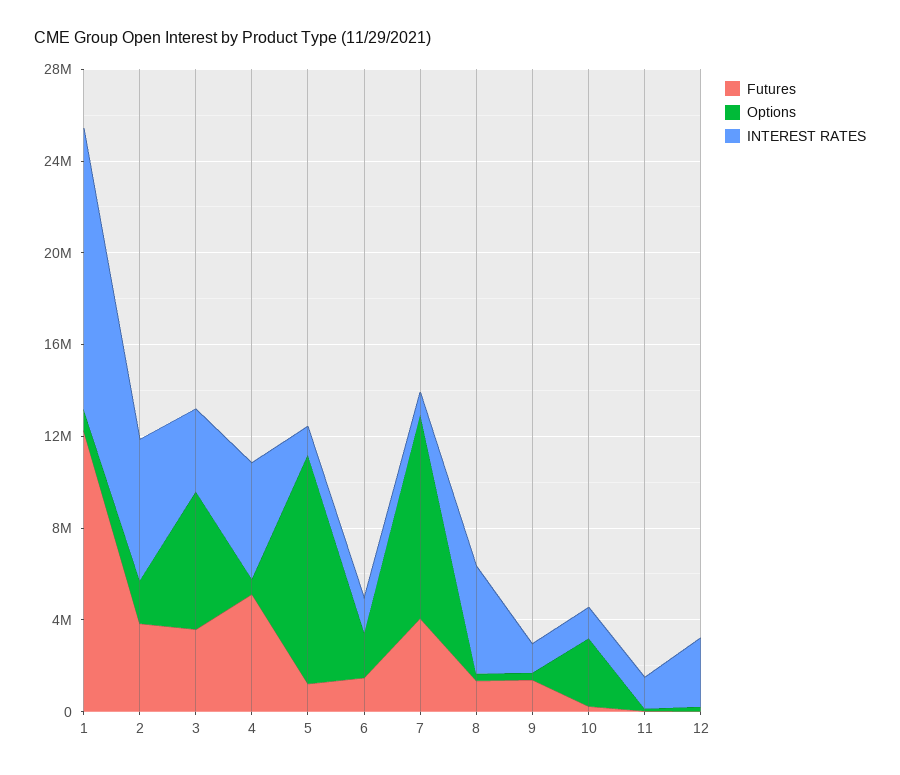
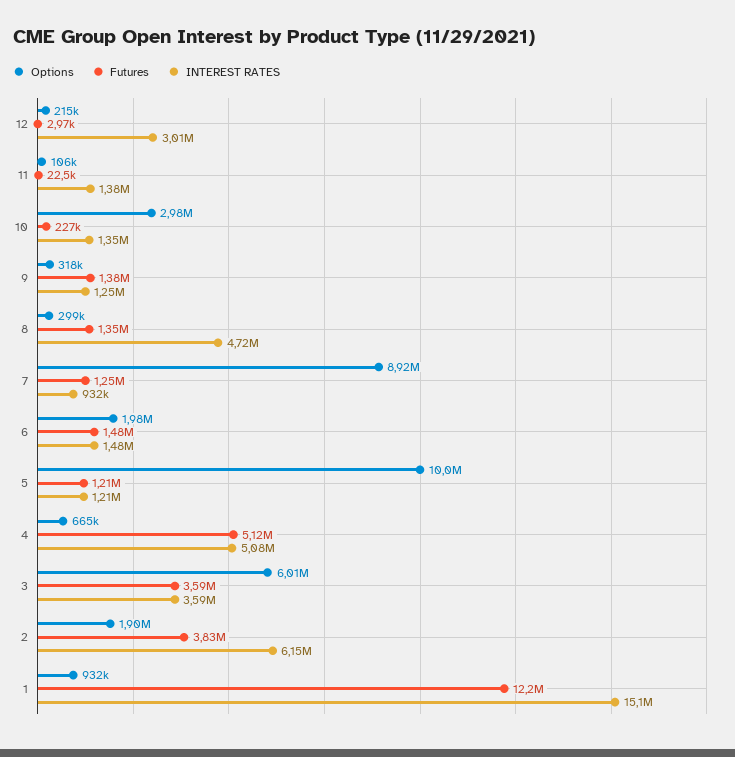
  {
    "Futures": {
      "1": 12200000,
      "2": 3830000,
      "3": 3590000,
      "4": 5120000,
      "5": 1210000,
      "6": 1480000,
-     "7": 4000000,
+     "7": 1250000,
      "8": 1350000,
      "9": 1380000,
      "10": 227000,
      "11": 22500,
      "12": 2970
    },
    "Options": {
      "1": 932000,
      "2": 1900000,
      "3": 6010000,
      "4": 665000,
      "5": 10000000,
      "6": 1980000,
      "7": 8920000,
      "8": 299000,
      "9": 318000,
      "10": 2980000,
      "11": 106000,
      "12": 215000
    },
    "INTEREST RATES": {
-     "1": 12000000,
+     "1": 15100000,
      "2": 6150000,
      "3": 3590000,
      "4": 5080000,
      "5": 1210000,
      "6": 1480000,
      "7": 932000,
      "8": 4720000,
      "9": 1250000,
      "10": 1350000,
      "11": 1380000,
      "12": 3010000
    }
  }

